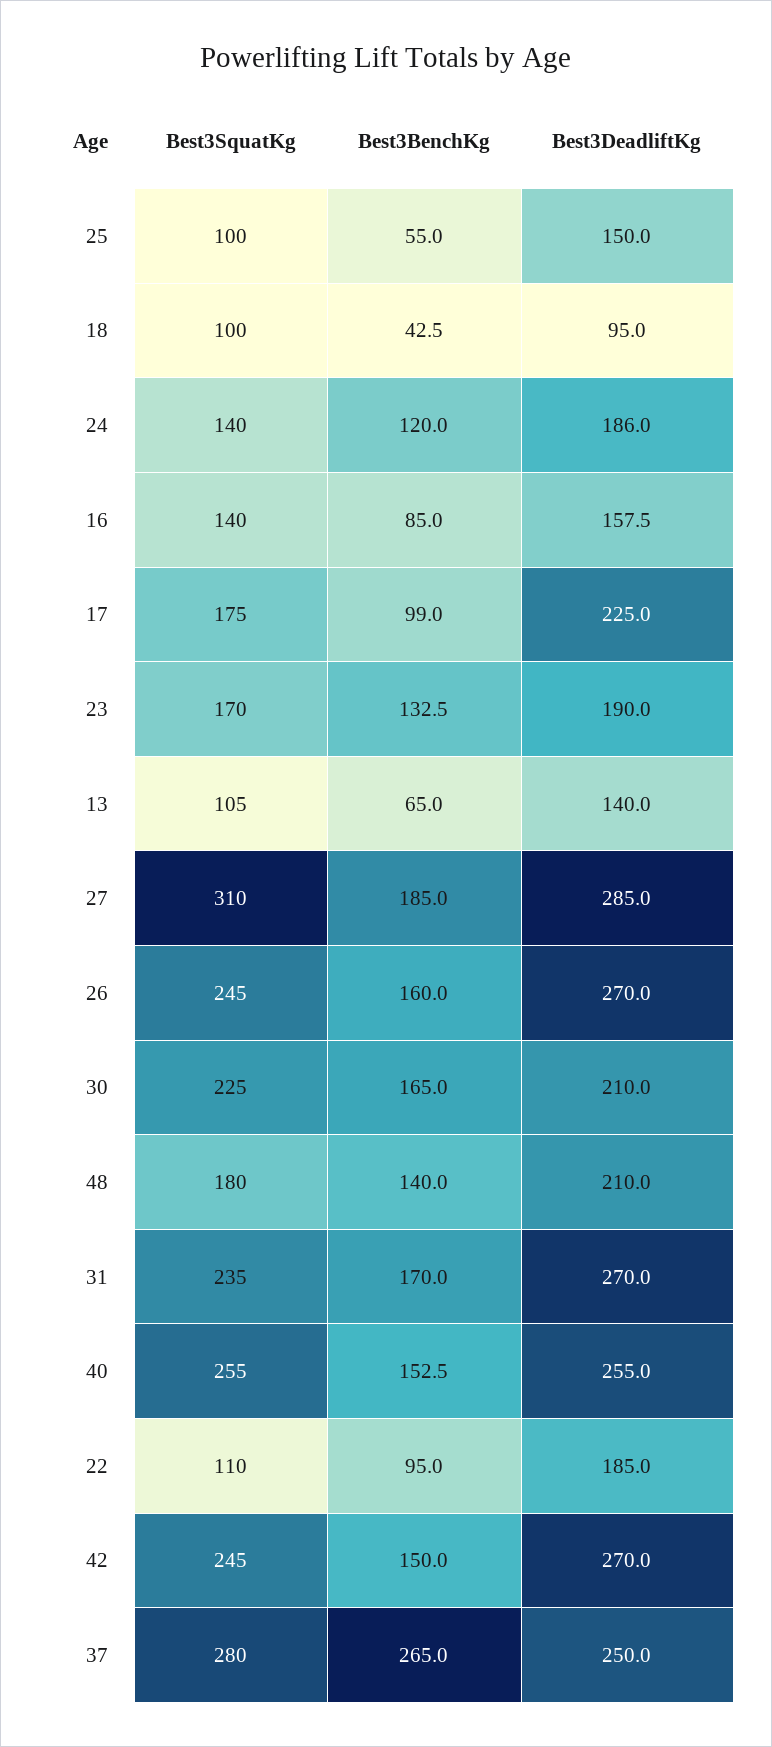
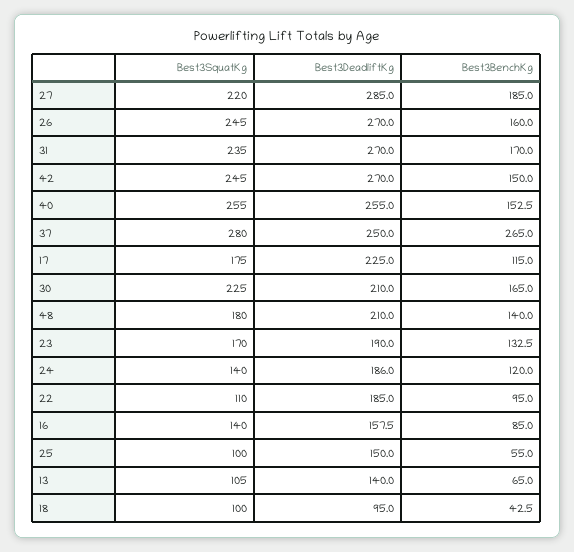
  {
    "Best3SquatKg": {
      "25": 100,
      "18": 100,
      "24": 140,
      "16": 140,
      "17": 175,
      "23": 170,
      "13": 105,
-     "27": 310,
+     "27": 220,
      "26": 245,
      "30": 225,
      "48": 180,
      "31": 235,
      "40": 255,
      "22": 110,
      "42": 245,
      "37": 280
    },
    "Best3BenchKg": {
      "25": 55,
      "18": 42.5,
      "24": 120,
      "16": 85,
-     "17": 99,
+     "17": 115,
      "23": 132.5,
      "13": 65,
      "27": 185,
      "26": 160,
      "30": 165,
      "48": 140,
      "31": 170,
      "40": 152.5,
      "22": 95,
      "42": 150,
      "37": 265
    },
    "Best3DeadliftKg": {
      "25": 150,
      "18": 95,
      "24": 186,
      "16": 157.5,
      "17": 225,
      "23": 190,
      "13": 140,
      "27": 285,
      "26": 270,
      "30": 210,
      "48": 210,
      "31": 270,
      "40": 255,
      "22": 185,
      "42": 270,
      "37": 250
    }
  }

